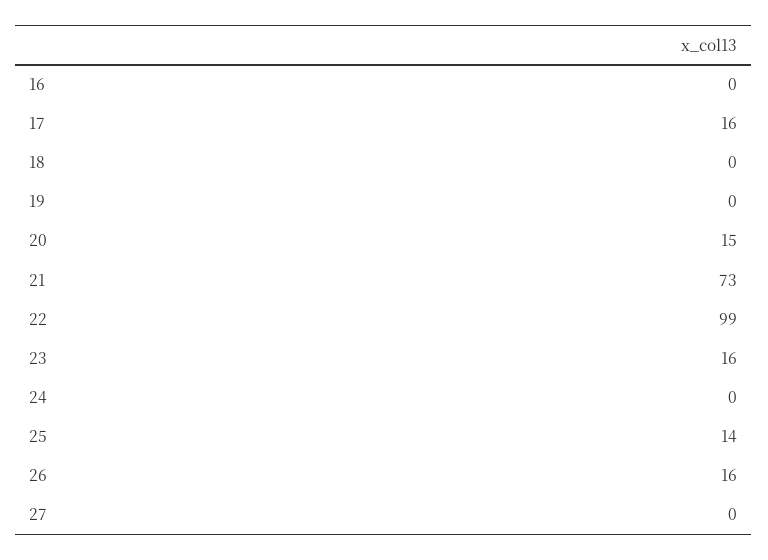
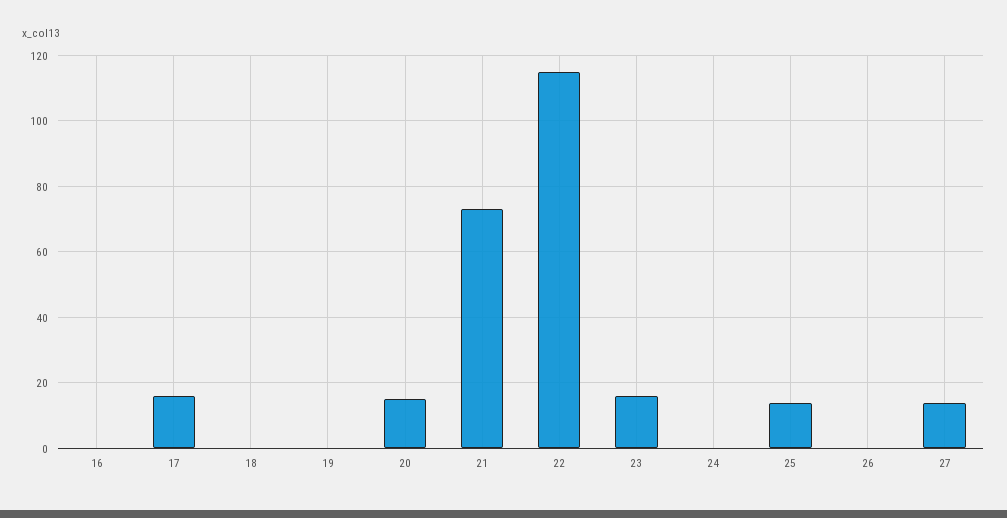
  {
    "16": 0,
    "17": 16,
    "18": 0,
    "19": 0,
    "20": 15,
    "21": 73,
-   "22": 99,
+   "22": 115,
    "23": 16,
    "24": 0,
    "25": 14,
-   "26": 16,
+   "26": 0,
-   "27": 0
+   "27": 15
  }

